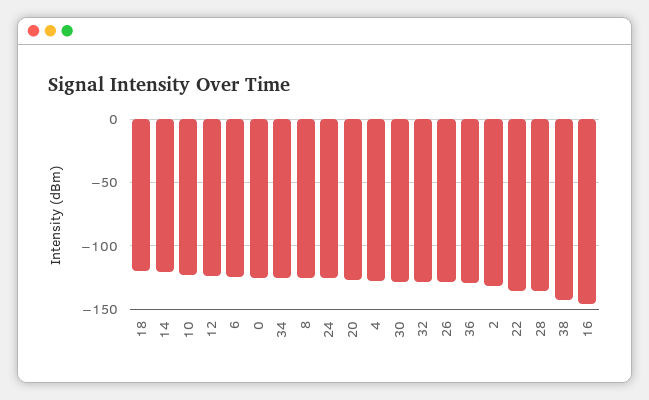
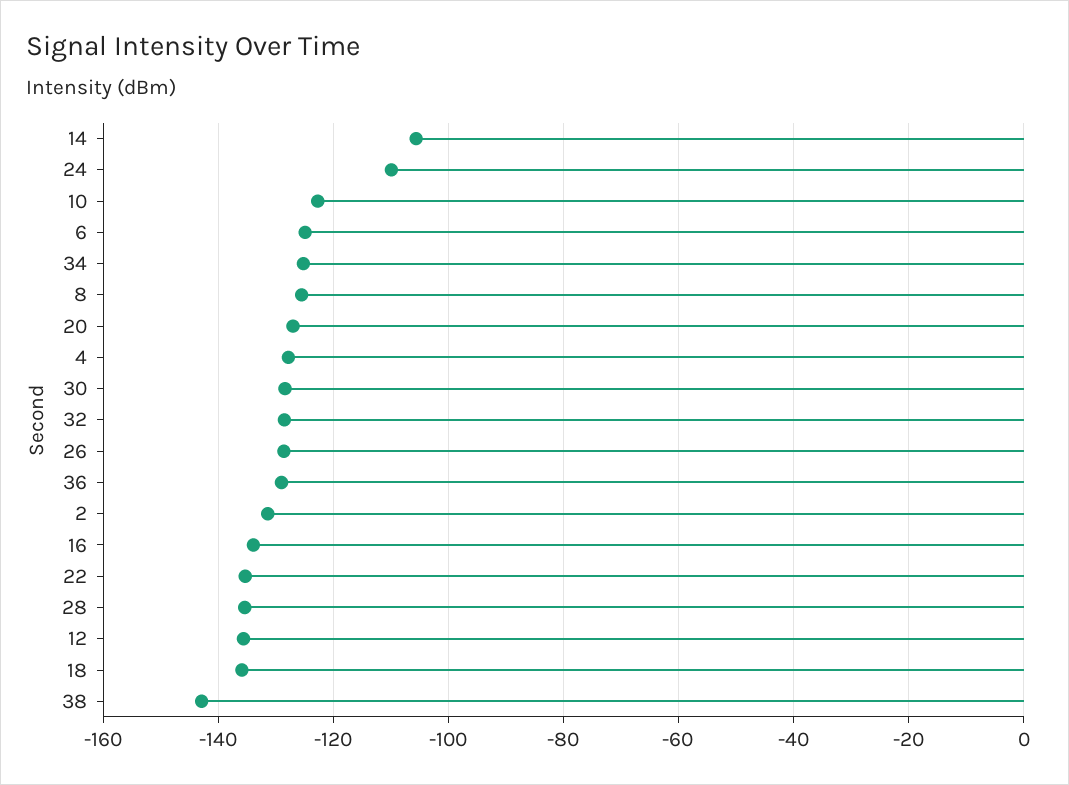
  {
-   "18": -120,
+   "18": -136,
-   "14": -120,
+   "14": -106,
    "10": -122,
-   "12": -125,
+   "12": -136,
    "6": -124,
-   "0": -125,
    "34": -126,
    "8": -126,
-   "24": -125,
+   "24": -110,
    "20": -128,
    "4": -128,
    "30": -128,
    "32": -128,
    "26": -128,
    "36": -130,
    "2": -132,
    "22": -136,
    "28": -136,
    "38": -142,
-   "16": -145
+   "16": -134
  }

